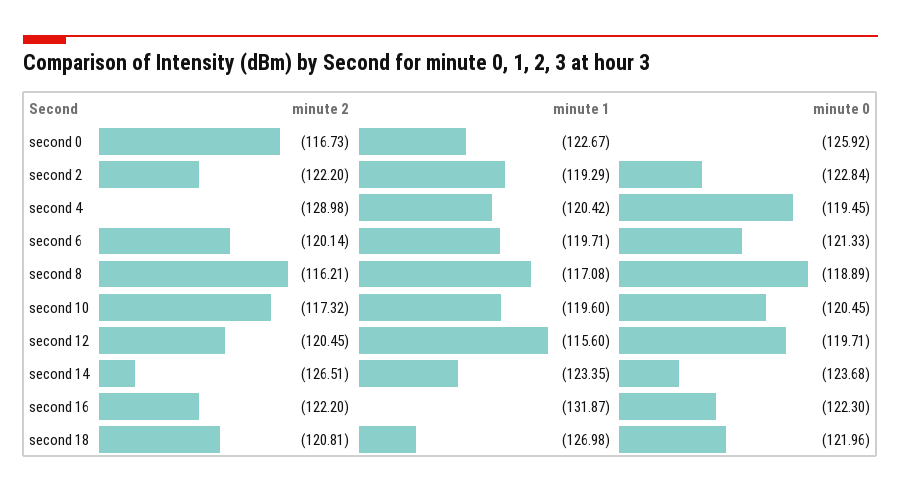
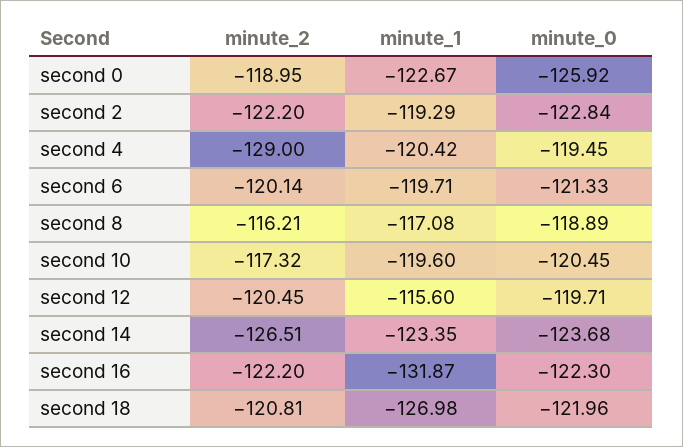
  {
    "minute 2": {
-     "second 0": -116.73,
+     "second 0": -118.95,
      "second 2": -122.2,
-     "second 4": -128.98,
+     "second 4": -129,
      "second 6": -120.14,
      "second 8": -116.21,
      "second 10": -117.32,
      "second 12": -120.45,
      "second 14": -126.51,
      "second 16": -122.2,
      "second 18": -120.81
    },
    "minute 1": {
      "second 0": -122.67,
      "second 2": -119.29,
      "second 4": -120.42,
      "second 6": -119.71,
      "second 8": -117.08,
      "second 10": -119.6,
      "second 12": -115.6,
      "second 14": -123.35,
      "second 16": -131.87,
      "second 18": -126.98
    },
    "minute 0": {
      "second 0": -125.92,
      "second 2": -122.84,
      "second 4": -119.45,
      "second 6": -121.33,
      "second 8": -118.89,
      "second 10": -120.45,
      "second 12": -119.71,
      "second 14": -123.68,
      "second 16": -122.3,
      "second 18": -121.96
    }
  }

